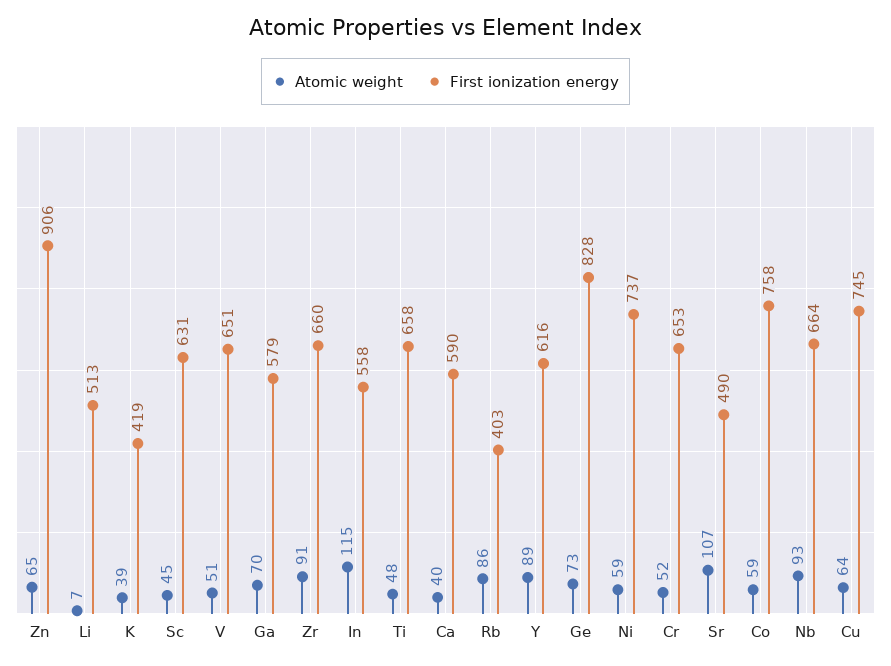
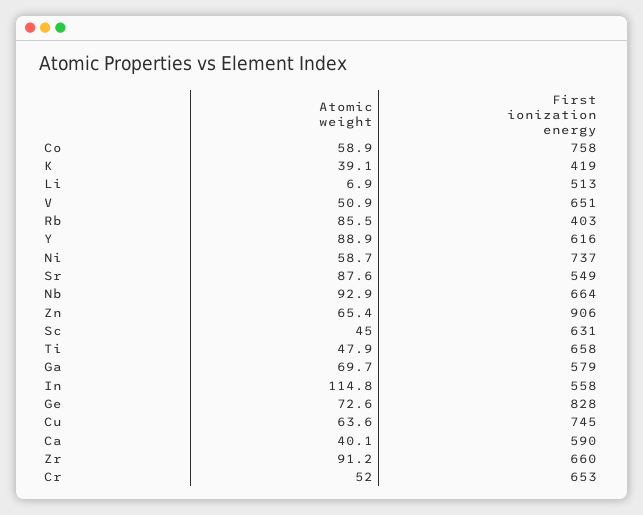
  {
    "Atomic weight": {
      "Zn": 65.4,
      "Li": 6.9,
      "K": 39.1,
      "Sc": 45,
      "V": 50.9,
      "Ga": 69.7,
      "Zr": 91.2,
      "In": 114.8,
      "Ti": 47.9,
      "Ca": 40.1,
      "Rb": 85.5,
      "Y": 88.9,
      "Ge": 72.6,
      "Ni": 58.7,
      "Cr": 52,
-     "Sr": 107,
+     "Sr": 87.6,
      "Co": 58.9,
      "Nb": 92.9,
      "Cu": 63.6
    },
    "First ionization energy": {
      "Zn": 906,
      "Li": 513,
      "K": 419,
      "Sc": 631,
      "V": 651,
      "Ga": 579,
      "Zr": 660,
      "In": 558,
      "Ti": 658,
      "Ca": 590,
      "Rb": 403,
      "Y": 616,
      "Ge": 828,
      "Ni": 737,
      "Cr": 653,
-     "Sr": 490,
+     "Sr": 549,
      "Co": 758,
      "Nb": 664,
      "Cu": 745
    }
  }

